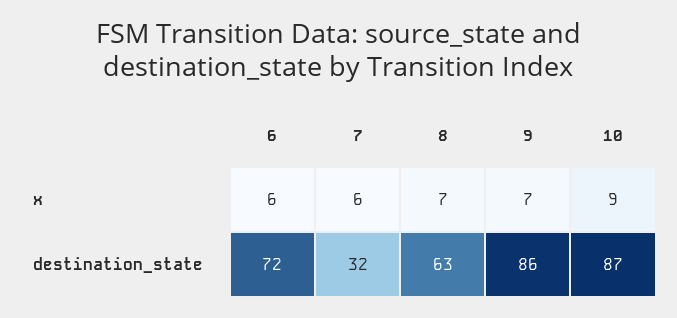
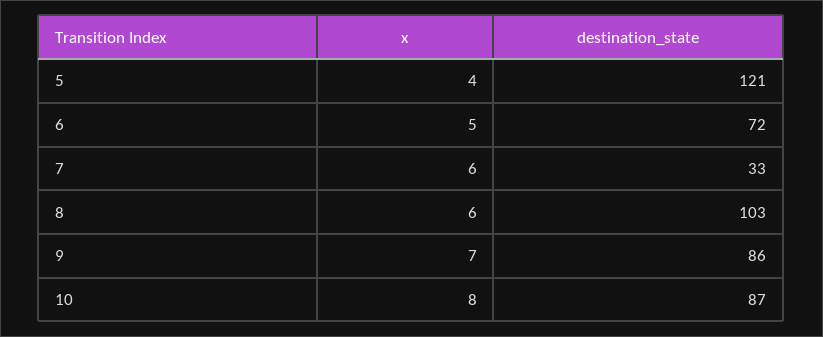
  {
    "6": {
-     "x": 6,
+     "x": 5,
      "destination_state": 72
    },
    "7": {
      "x": 6,
-     "destination_state": 32
+     "destination_state": 33
    },
    "8": {
-     "x": 7,
+     "x": 6,
-     "destination_state": 63
+     "destination_state": 103
    },
    "9": {
      "x": 7,
      "destination_state": 86
    },
    "10": {
-     "x": 9,
+     "x": 8,
      "destination_state": 87
-   }
+   },
+   "5": {
+     "x": 4,
+     "destination_state": 121
+   }
  }

